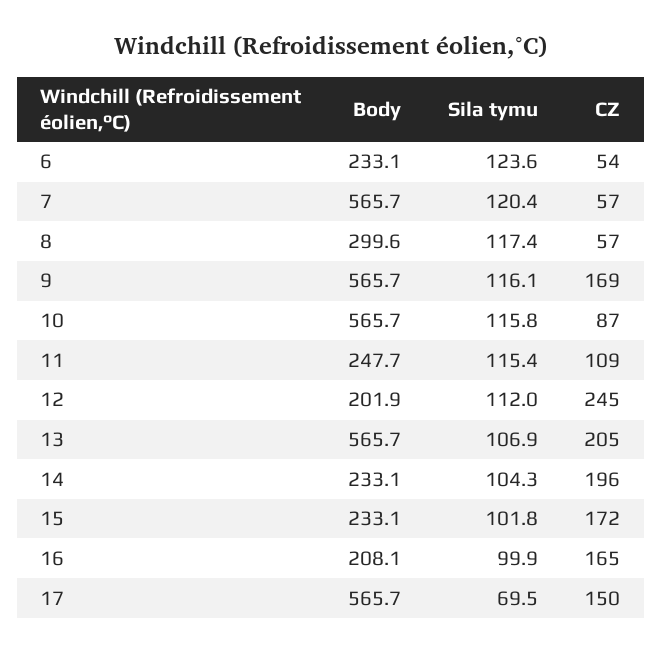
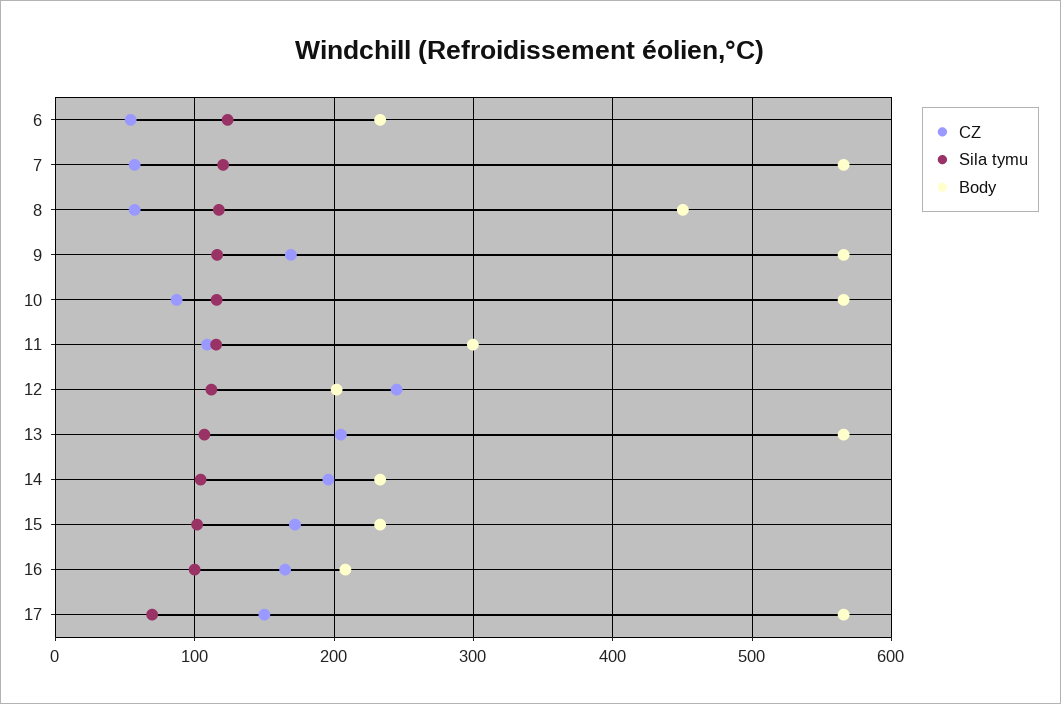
  {
    "Body": {
      "6": 233.1,
      "7": 565.7,
-     "8": 299.6,
+     "8": 450,
      "9": 565.7,
      "10": 565.7,
-     "11": 247.7,
+     "11": 300,
      "12": 201.9,
      "13": 565.7,
      "14": 233.1,
      "15": 233.1,
      "16": 208.1,
      "17": 565.7
    },
    "Sila tymu": {
      "6": 123.6,
      "7": 120.4,
      "8": 117.4,
      "9": 116.1,
      "10": 115.8,
      "11": 115.4,
      "12": 112,
      "13": 106.9,
      "14": 104.3,
      "15": 101.8,
      "16": 99.9,
      "17": 69.5
    },
    "CZ": {
      "6": 54,
      "7": 57,
      "8": 57,
      "9": 169,
      "10": 87,
      "11": 109,
      "12": 245,
      "13": 205,
      "14": 196,
      "15": 172,
      "16": 165,
      "17": 150
    }
  }

